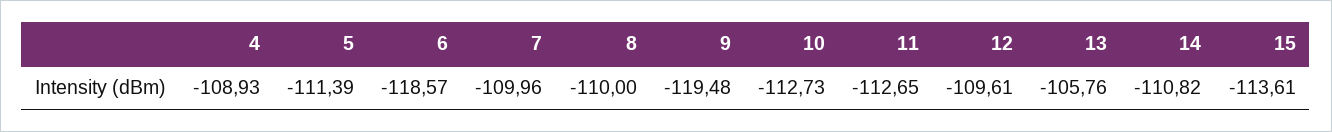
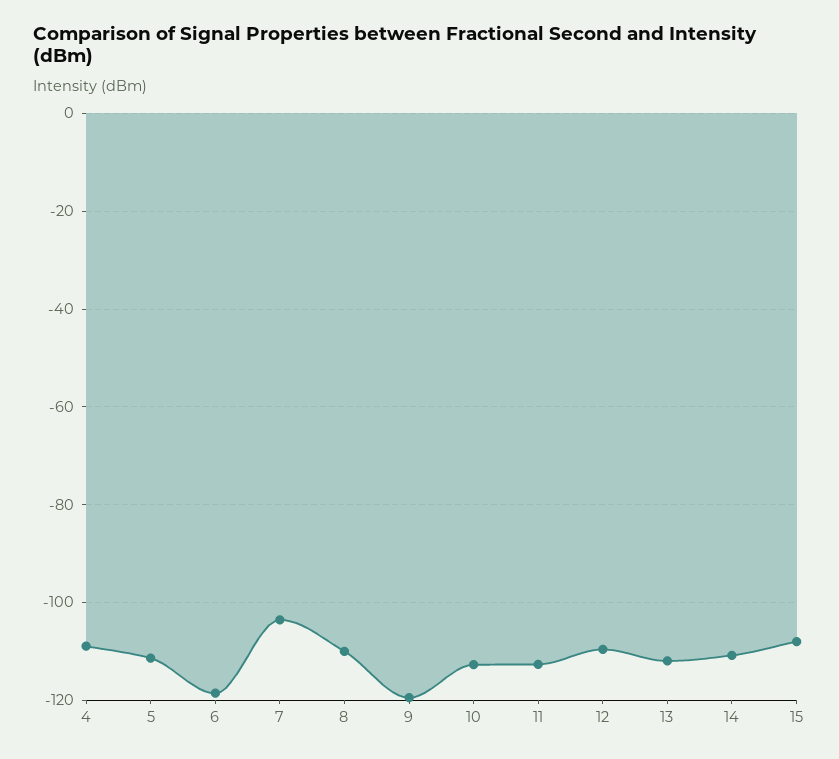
  {
    "4": -108.93,
    "5": -111.39,
    "6": -118.57,
-   "7": -109.96,
+   "7": -104,
    "8": -110,
    "9": -119.48,
    "10": -112.73,
    "11": -112.65,
    "12": -109.61,
-   "13": -105.76,
+   "13": -112,
    "14": -110.82,
-   "15": -113.61
+   "15": -108
  }

